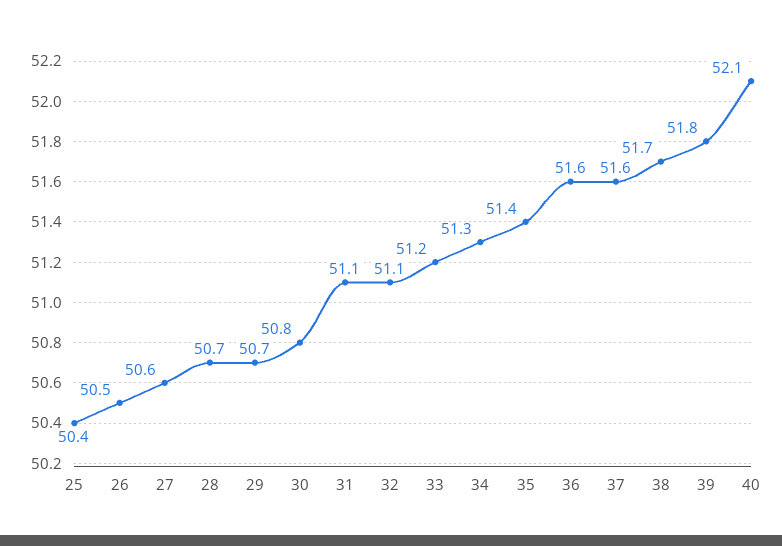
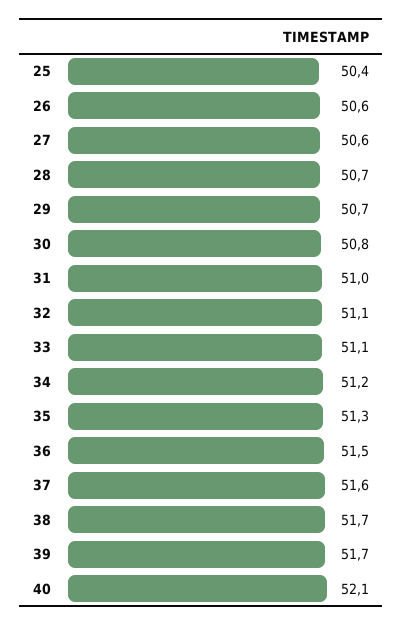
  {
    "25": 50.4,
-   "26": 50.5,
+   "26": 50.6,
    "27": 50.6,
    "28": 50.7,
    "29": 50.7,
    "30": 50.8,
-   "31": 51.1,
+   "31": 51,
    "32": 51.1,
-   "33": 51.2,
+   "33": 51.1,
-   "34": 51.3,
+   "34": 51.2,
-   "35": 51.4,
+   "35": 51.3,
-   "36": 51.6,
+   "36": 51.5,
    "37": 51.6,
    "38": 51.7,
-   "39": 51.8,
+   "39": 51.7,
    "40": 52.1
  }

